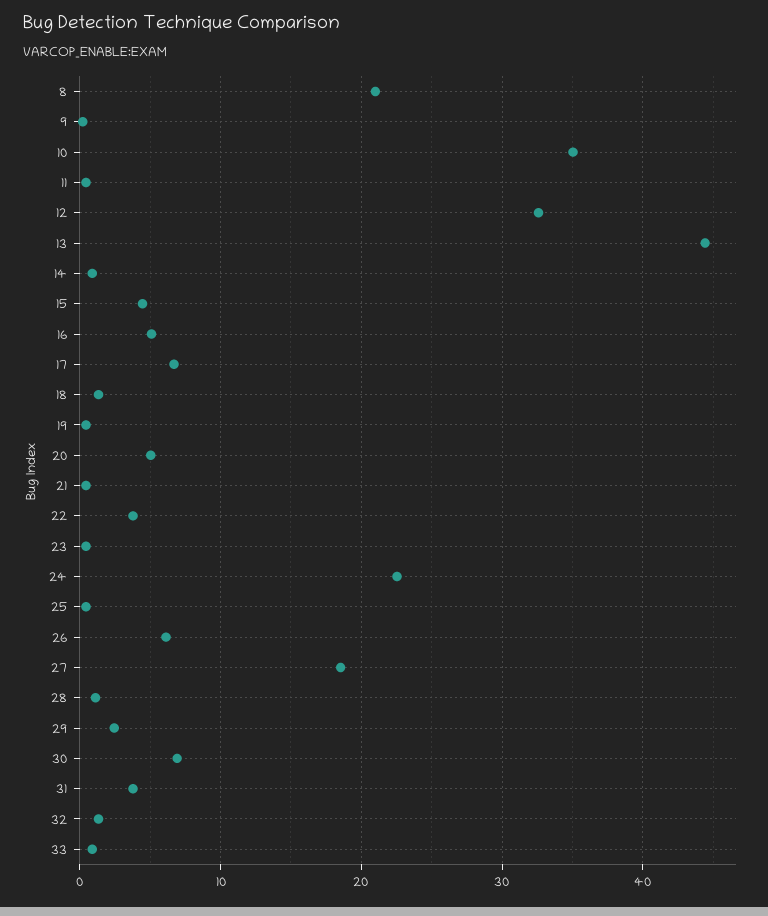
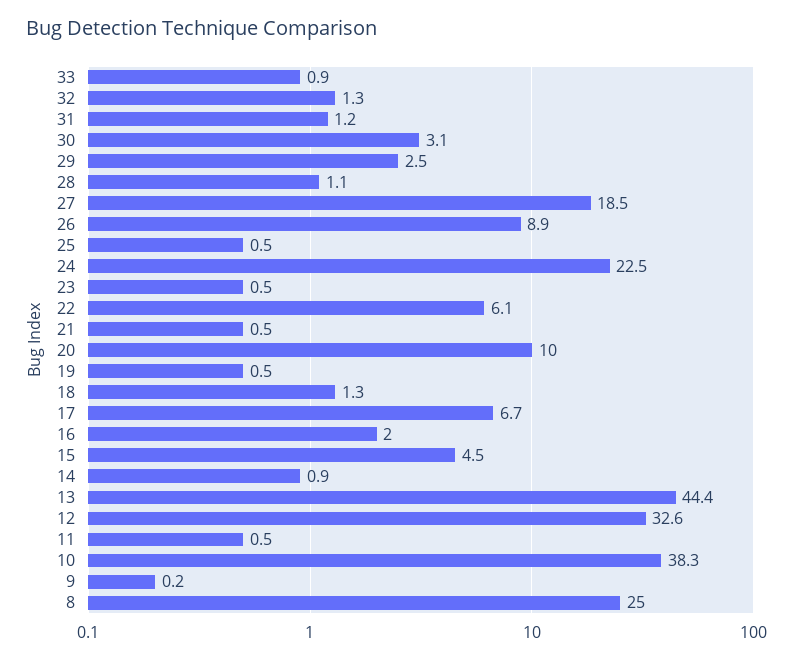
  {
-   "8": 21,
+   "8": 25,
    "9": 0.2,
-   "10": 35,
+   "10": 38.3,
    "11": 0.5,
    "12": 32.6,
    "13": 44.4,
    "14": 0.9,
    "15": 4.5,
-   "16": 5,
+   "16": 2,
    "17": 6.7,
    "18": 1.3,
    "19": 0.5,
-   "20": 5,
+   "20": 10,
    "21": 0.5,
-   "22": 4,
+   "22": 6.1,
    "23": 0.5,
    "24": 22.5,
    "25": 0.5,
-   "26": 6,
+   "26": 8.9,
    "27": 18.5,
    "28": 1.1,
    "29": 2.5,
-   "30": 7,
+   "30": 3.1,
-   "31": 4,
+   "31": 1.2,
    "32": 1.3,
    "33": 0.9
  }

